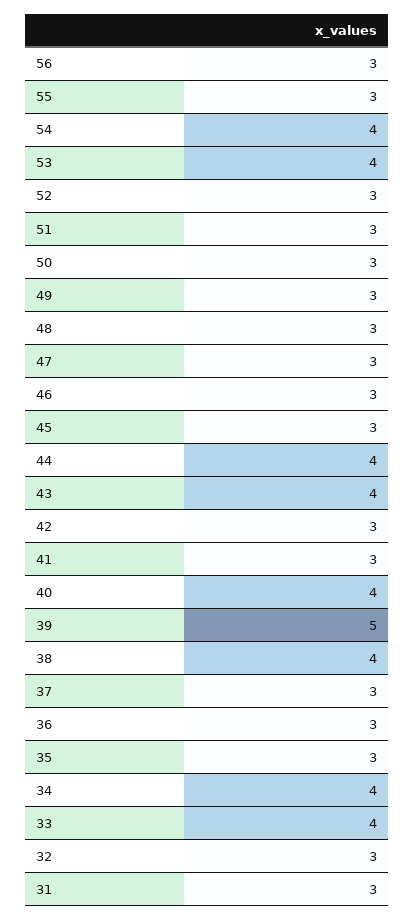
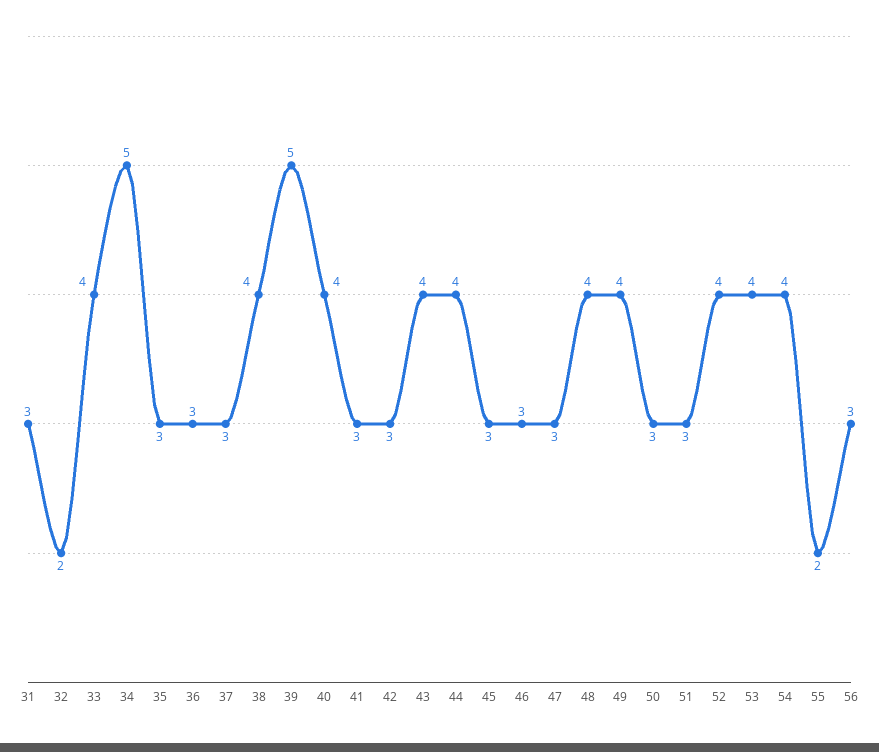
  {
    "56": 3,
-   "55": 3,
+   "55": 2,
    "54": 4,
    "53": 4,
-   "52": 3,
+   "52": 4,
    "51": 3,
    "50": 3,
-   "49": 3,
+   "49": 4,
-   "48": 3,
+   "48": 4,
    "47": 3,
    "46": 3,
    "45": 3,
    "44": 4,
    "43": 4,
    "42": 3,
    "41": 3,
    "40": 4,
    "39": 5,
    "38": 4,
    "37": 3,
    "36": 3,
    "35": 3,
-   "34": 4,
+   "34": 5,
    "33": 4,
-   "32": 3,
+   "32": 2,
    "31": 3
  }

